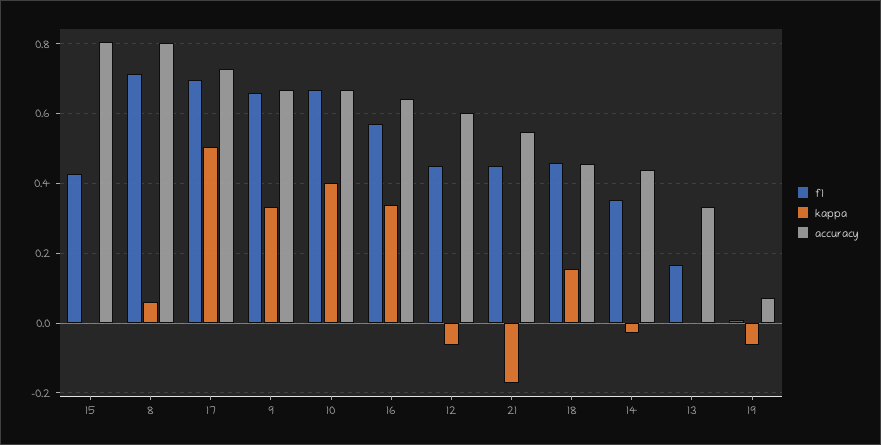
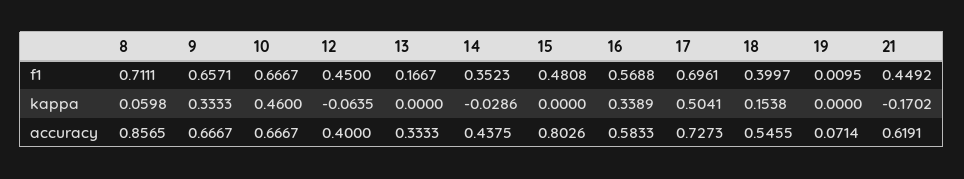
  {
    "f1": {
-     "15": 0.42,
+     "15": 0.4808,
      "8": 0.7111,
      "17": 0.6961,
      "9": 0.6571,
      "10": 0.6667,
      "16": 0.5688,
      "12": 0.45,
      "21": 0.4492,
-     "18": 0.46,
+     "18": 0.3997,
      "14": 0.3523,
      "13": 0.1667,
      "19": 0.0095
    },
    "kappa": {
      "15": 0,
      "8": 0.0598,
      "17": 0.5041,
      "9": 0.3333,
-     "10": 0.4,
+     "10": 0.46,
      "16": 0.3389,
      "12": -0.0635,
      "21": -0.1702,
      "18": 0.1538,
      "14": -0.0286,
      "13": 0,
-     "19": -0.06
+     "19": 0
    },
    "accuracy": {
      "15": 0.8026,
-     "8": 0.8,
+     "8": 0.8565,
      "17": 0.7273,
      "9": 0.6667,
      "10": 0.6667,
-     "16": 0.64,
+     "16": 0.5833,
-     "12": 0.6,
+     "12": 0.4,
-     "21": 0.54,
+     "21": 0.6191,
-     "18": 0.46,
+     "18": 0.5455,
      "14": 0.4375,
      "13": 0.3333,
      "19": 0.0714
    }
  }

